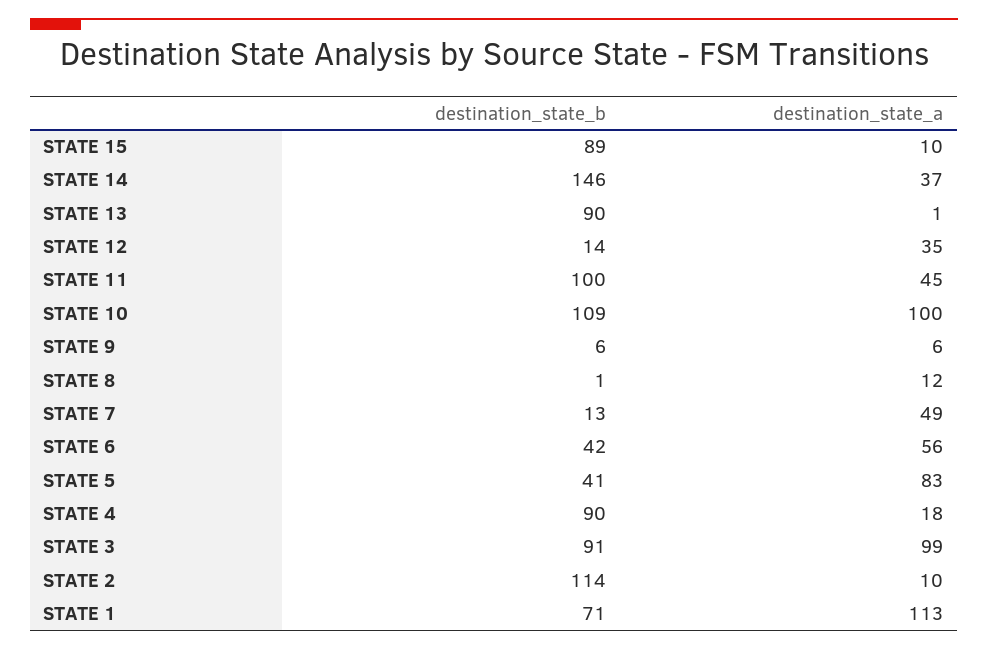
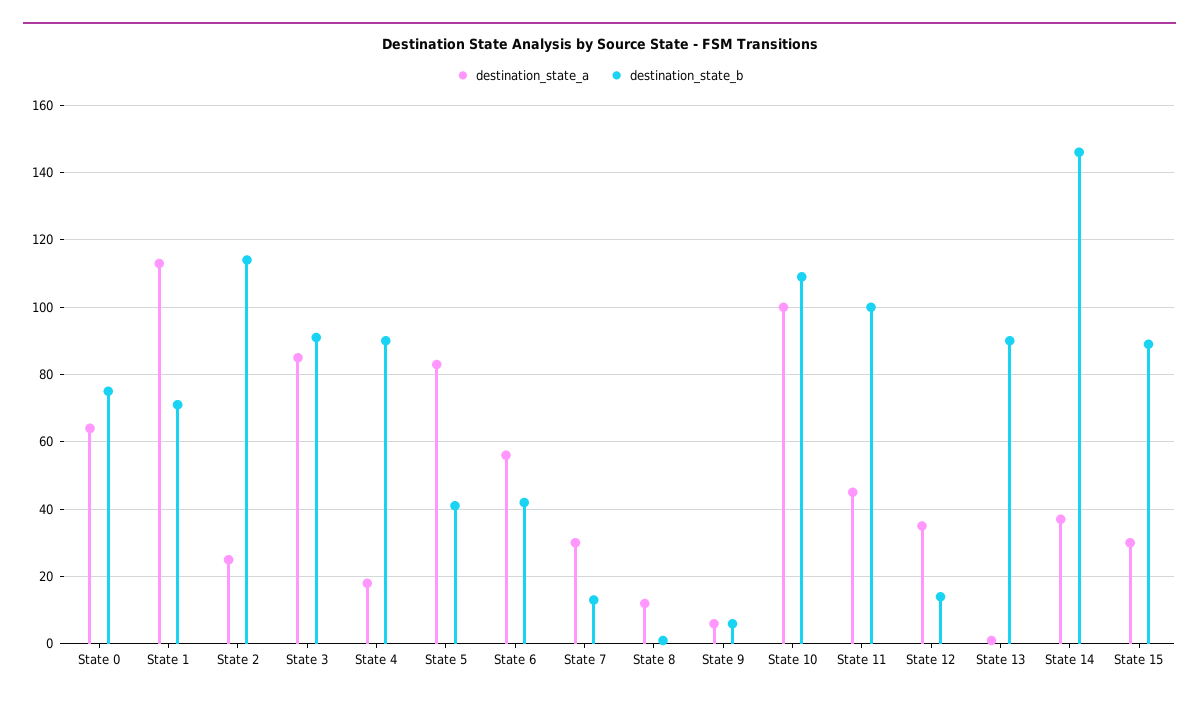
  {
    "destination_state_b": {
      "STATE 15": 89,
      "STATE 14": 146,
      "STATE 13": 90,
      "STATE 12": 14,
      "STATE 11": 100,
      "STATE 10": 109,
      "STATE 9": 6,
      "STATE 8": 1,
      "STATE 7": 13,
      "STATE 6": 42,
      "STATE 5": 41,
      "STATE 4": 90,
      "STATE 3": 91,
      "STATE 2": 114,
-     "STATE 1": 71
+     "STATE 1": 71,
+     "State 0": 75
    },
    "destination_state_a": {
-     "STATE 15": 10,
+     "STATE 15": 30,
      "STATE 14": 37,
      "STATE 13": 1,
      "STATE 12": 35,
      "STATE 11": 45,
      "STATE 10": 100,
      "STATE 9": 6,
      "STATE 8": 12,
-     "STATE 7": 49,
+     "STATE 7": 30,
      "STATE 6": 56,
      "STATE 5": 83,
      "STATE 4": 18,
-     "STATE 3": 99,
+     "STATE 3": 85,
-     "STATE 2": 10,
+     "STATE 2": 25,
-     "STATE 1": 113
+     "STATE 1": 113,
+     "State 0": 65
    }
  }

